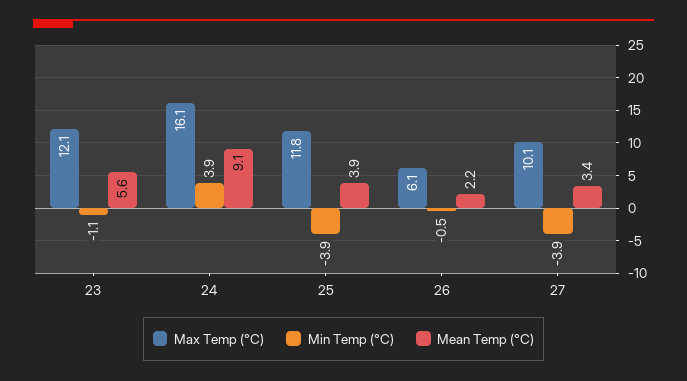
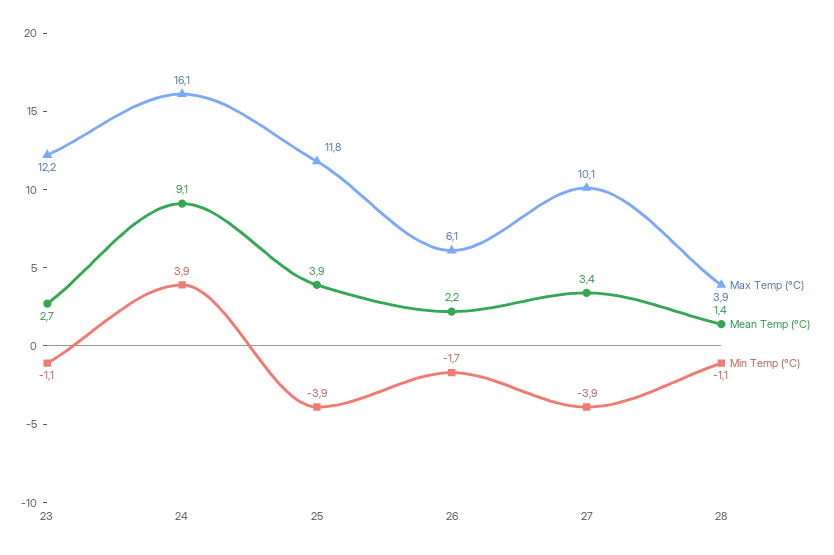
  {
    "Max Temp (°C)": {
-     "23": 12.1,
+     "23": 12.2,
      "24": 16.1,
      "25": 11.8,
      "26": 6.1,
-     "27": 10.1
+     "27": 10.1,
+     "28": 3.9
    },
    "Min Temp (°C)": {
      "23": -1.1,
      "24": 3.9,
      "25": -3.9,
-     "26": -0.5,
+     "26": -1.7,
-     "27": -3.9
+     "27": -3.9,
+     "28": -1.1
    },
    "Mean Temp (°C)": {
-     "23": 5.6,
+     "23": 2.7,
      "24": 9.1,
      "25": 3.9,
      "26": 2.2,
-     "27": 3.4
+     "27": 3.4,
+     "28": 1.4
    }
  }

